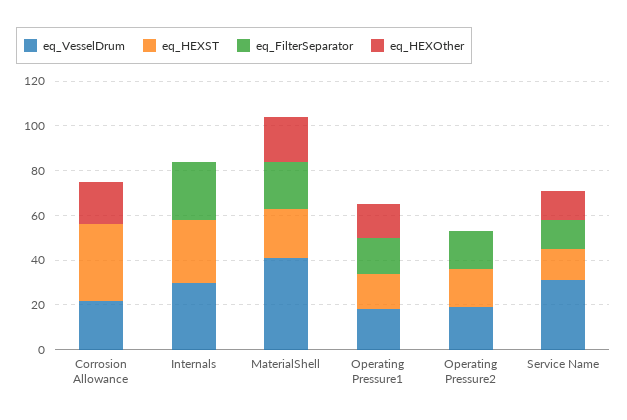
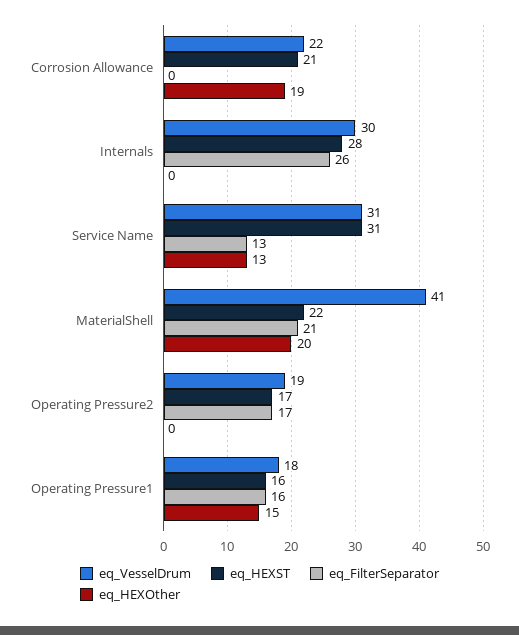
  {
    "eq_VesselDrum": {
      "Corrosion Allowance": 22,
      "Internals": 30,
      "MaterialShell": 41,
      "Operating Pressure1": 18,
      "Operating Pressure2": 19,
      "Service Name": 31
    },
    "eq_HEXST": {
-     "Corrosion Allowance": 35,
+     "Corrosion Allowance": 21,
      "Internals": 28,
      "MaterialShell": 22,
      "Operating Pressure1": 16,
      "Operating Pressure2": 17,
-     "Service Name": 15
+     "Service Name": 31
    },
    "eq_FilterSeparator": {
      "Corrosion Allowance": 0,
      "Internals": 26,
      "MaterialShell": 21,
      "Operating Pressure1": 16,
      "Operating Pressure2": 17,
      "Service Name": 13
    },
    "eq_HEXOther": {
      "Corrosion Allowance": 19,
      "Internals": 0,
      "MaterialShell": 20,
      "Operating Pressure1": 15,
      "Operating Pressure2": 0,
      "Service Name": 13
    }
  }

